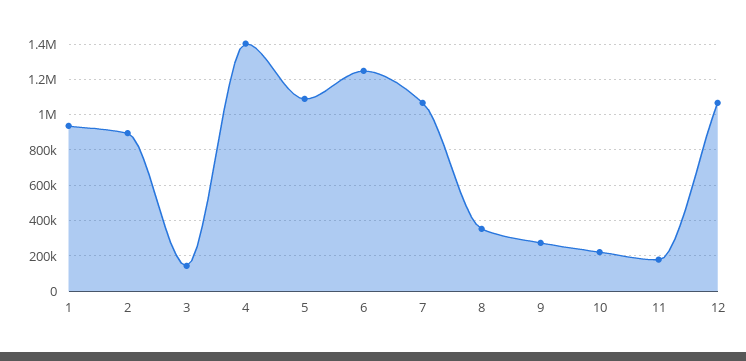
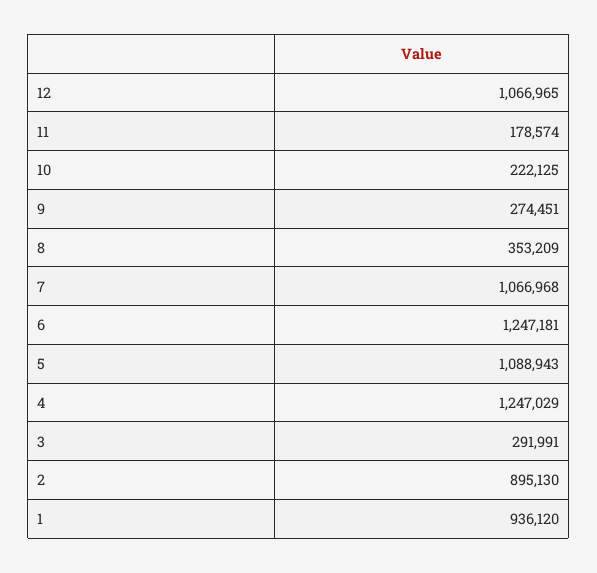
  {
    "1": 936120,
    "2": 895130,
-   "3": 150000,
+   "3": 291991,
-   "4": 1400000,
+   "4": 1247029,
    "5": 1088943,
    "6": 1247181,
    "7": 1066968,
    "8": 353209,
    "9": 274451,
    "10": 222125,
    "11": 178574,
    "12": 1066965
  }

